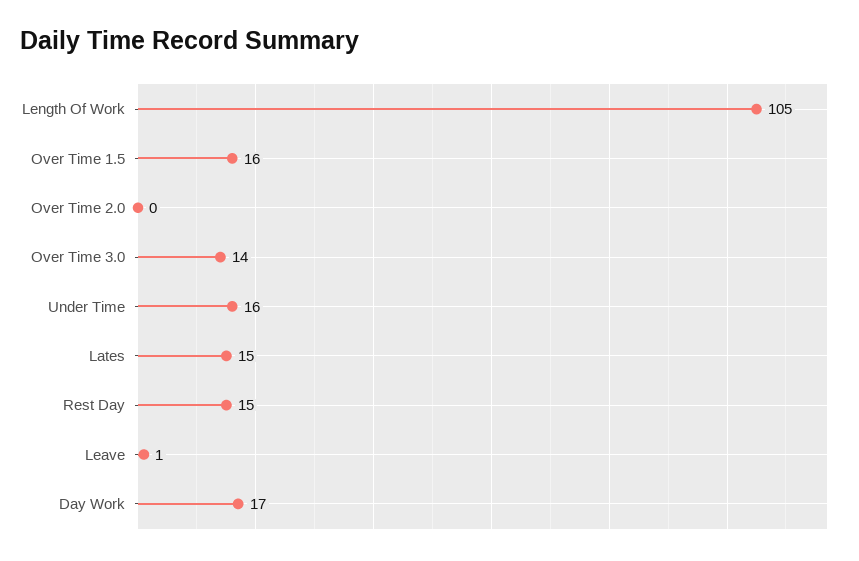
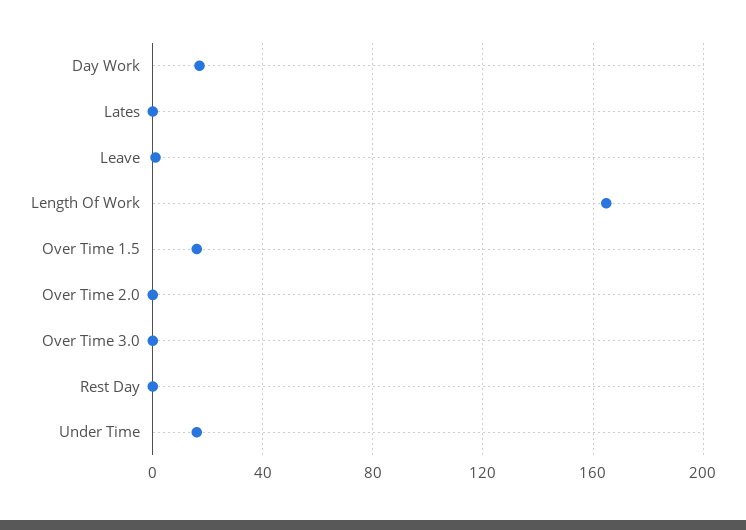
  {
-   "Length Of Work": 105,
+   "Length Of Work": 165,
    "Over Time 1.5": 16,
    "Over Time 2.0": 0,
-   "Over Time 3.0": 14,
+   "Over Time 3.0": 0,
    "Under Time": 16,
-   "Lates": 15,
+   "Lates": 0,
-   "Rest Day": 15,
+   "Rest Day": 0,
    "Leave": 1,
    "Day Work": 17
  }

